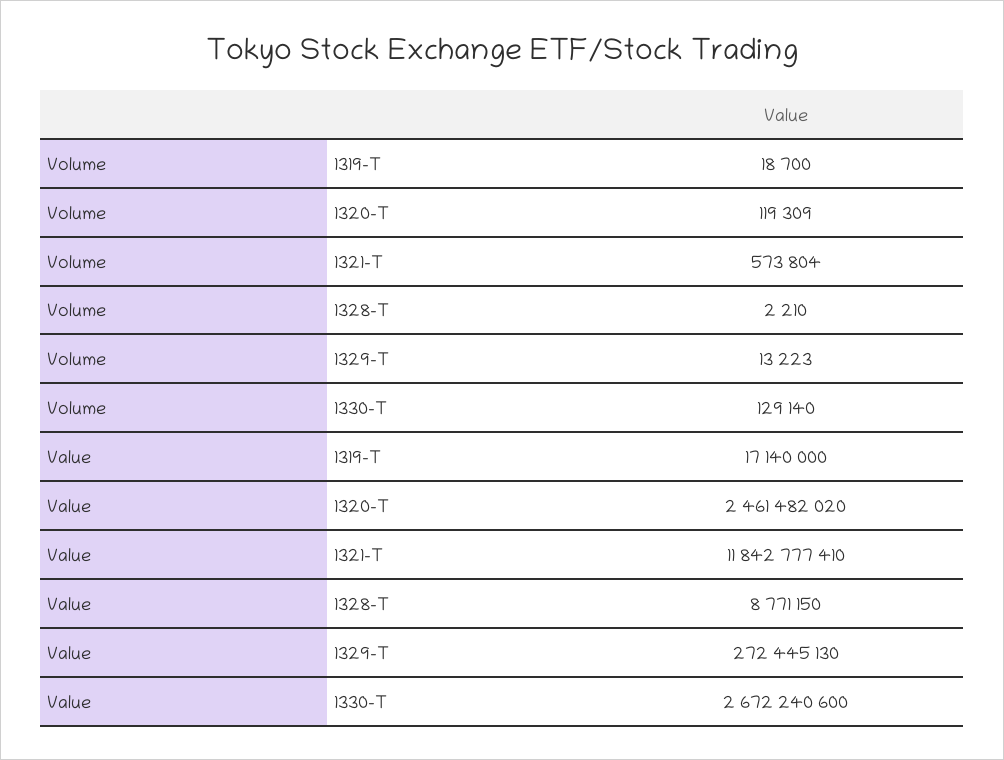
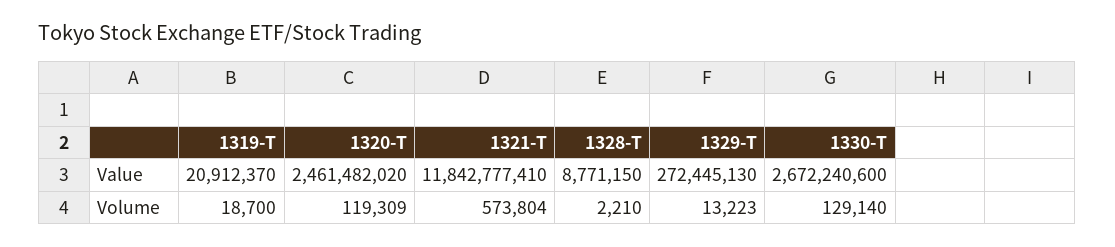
  {
    "Volume": {
      "1319-T": 18700,
      "1320-T": 119309,
      "1321-T": 573804,
      "1328-T": 2210,
      "1329-T": 13223,
      "1330-T": 129140
    },
    "Value": {
-     "1319-T": 17140000,
+     "1319-T": 20912370,
      "1320-T": 2461482020,
      "1321-T": 11842777410,
      "1328-T": 8771150,
      "1329-T": 272445130,
      "1330-T": 2672240600
    }
  }

